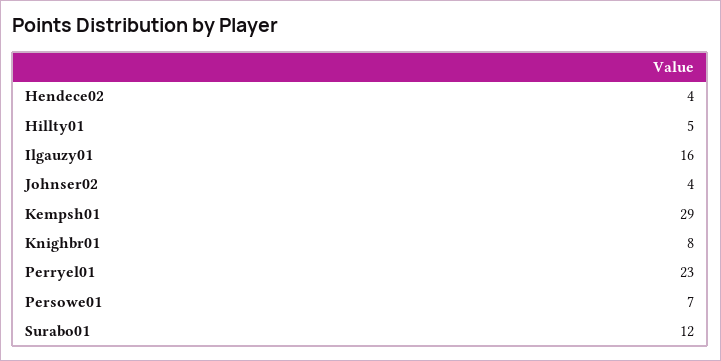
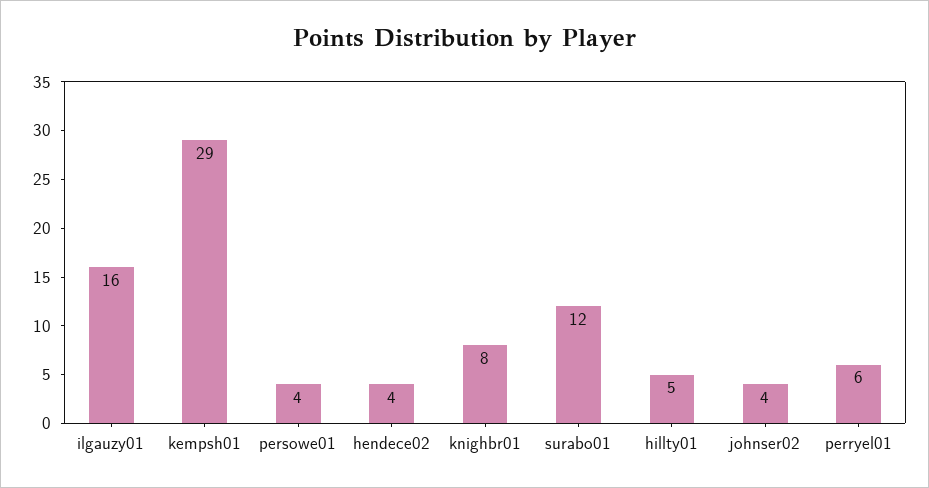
  {
    "Hendece02": 4,
    "Hillty01": 5,
    "Ilgauzy01": 16,
    "Johnser02": 4,
    "Kempsh01": 29,
    "Knighbr01": 8,
-   "Perryel01": 23,
+   "Perryel01": 6,
-   "Persowe01": 7,
+   "Persowe01": 4,
    "Surabo01": 12
  }

